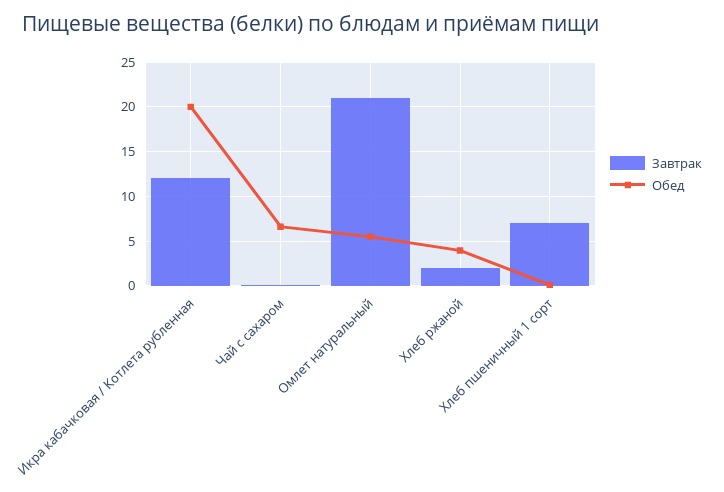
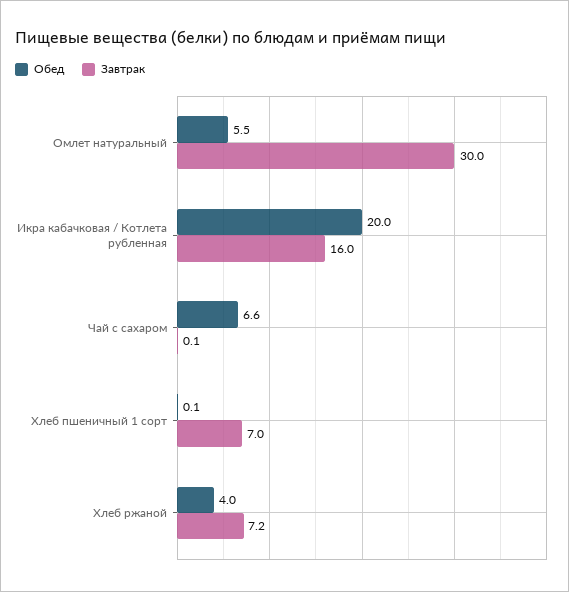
  {
    "Завтрак": {
-     "Икра кабачковая / Котлета рубленная": 12,
+     "Икра кабачковая / Котлета рубленная": 16,
      "Чай с сахаром": 0.1,
-     "Омлет натуральный": 21,
+     "Омлет натуральный": 30,
-     "Хлеб ржаной": 2,
+     "Хлеб ржаной": 7.2,
      "Хлеб пшеничный 1 сорт": 7
    },
    "Обед": {
      "Икра кабачковая / Котлета рубленная": 20,
      "Чай с сахаром": 6.6,
      "Омлет натуральный": 5.5,
      "Хлеб ржаной": 4,
      "Хлеб пшеничный 1 сорт": 0.1
    }
  }

